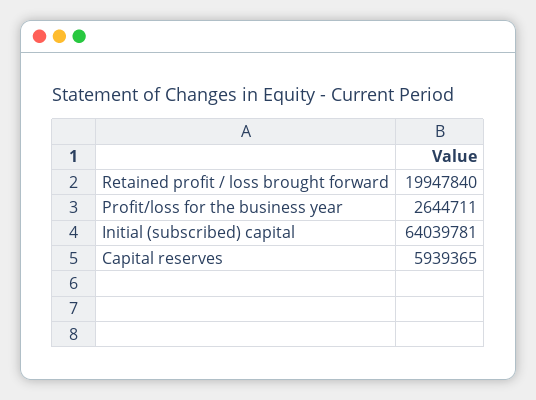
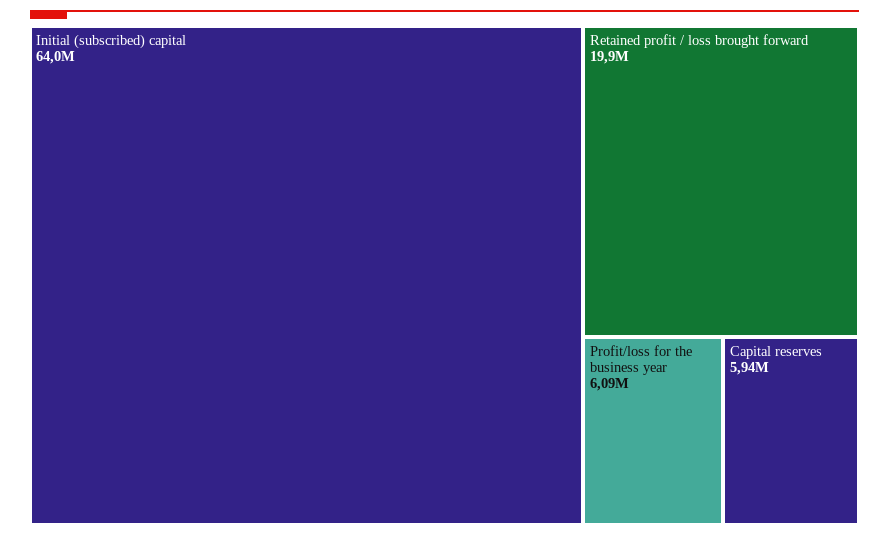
  {
    "Retained profit / loss brought forward": 19947840,
-   "Profit/loss for the business year": 2644711,
+   "Profit/loss for the business year": 6090000,
    "Initial (subscribed) capital": 64039781,
    "Capital reserves": 5939365
  }

